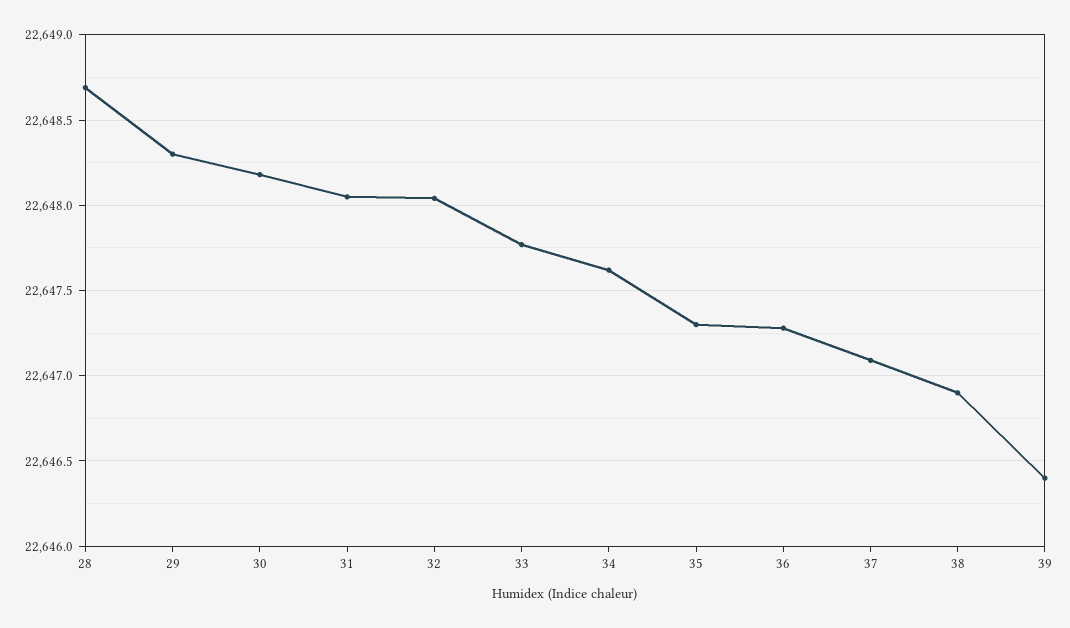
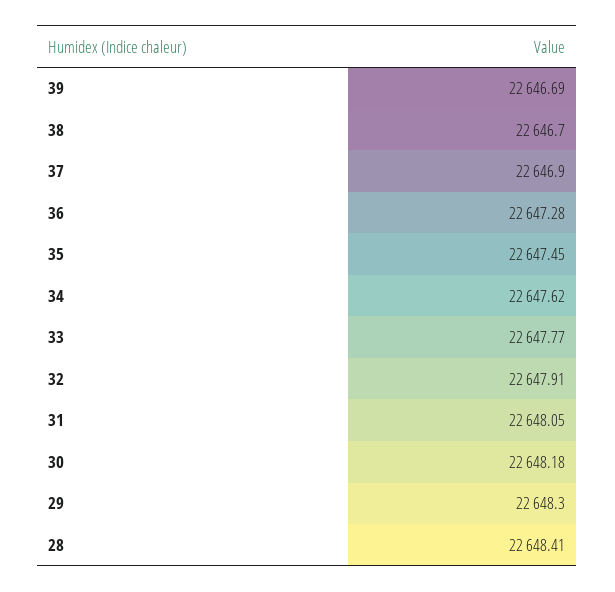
  {
-   "28": 22648.7,
+   "28": 22648.41,
    "29": 22648.3,
    "30": 22648.18,
    "31": 22648.05,
-   "32": 22648.05,
+   "32": 22647.91,
    "33": 22647.77,
    "34": 22647.62,
-   "35": 22647.3,
+   "35": 22647.45,
    "36": 22647.28,
-   "37": 22647.1,
+   "37": 22646.9,
-   "38": 22646.9,
+   "38": 22646.7,
-   "39": 22646.4
+   "39": 22646.69
  }

